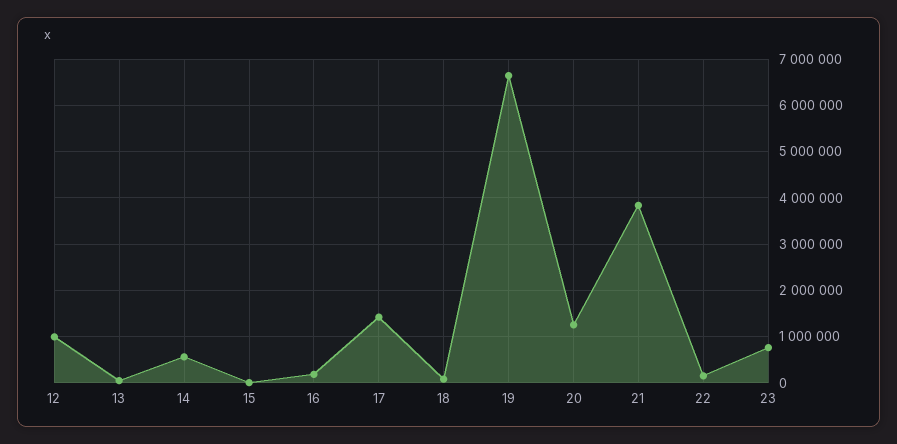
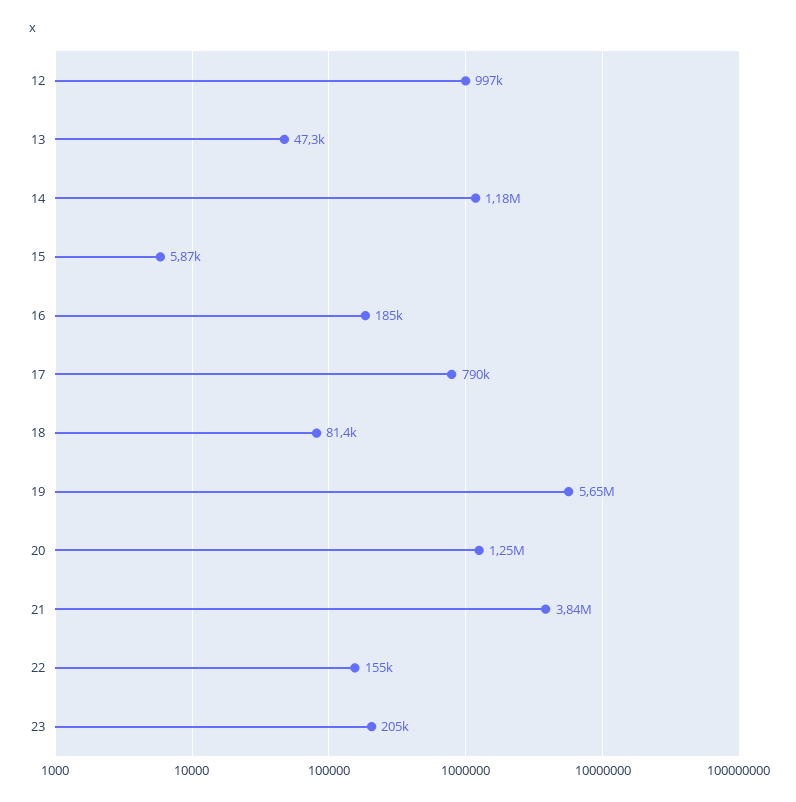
  {
    "12": 997000,
    "13": 47300,
-   "14": 600000,
+   "14": 1180000,
    "15": 5870,
    "16": 185000,
-   "17": 1400000,
+   "17": 790000,
    "18": 81400,
-   "19": 6600000,
+   "19": 5650000,
    "20": 1250000,
    "21": 3840000,
    "22": 155000,
-   "23": 800000
+   "23": 205000
  }

